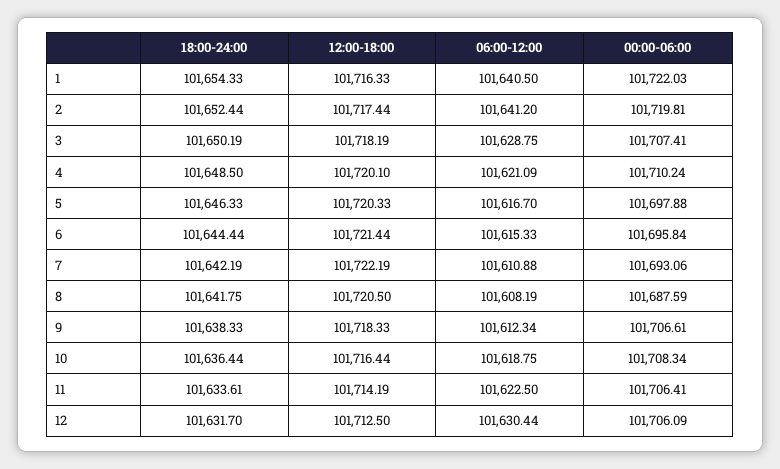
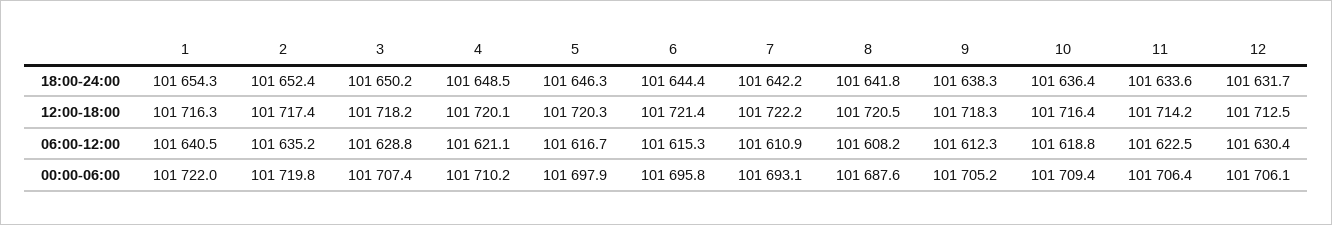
  {
    "18:00-24:00": {
      "1": 101654.33,
      "2": 101652.44,
      "3": 101650.19,
      "4": 101648.5,
      "5": 101646.33,
      "6": 101644.44,
      "7": 101642.19,
      "8": 101641.75,
      "9": 101638.33,
      "10": 101636.44,
      "11": 101633.61,
      "12": 101631.7
    },
    "12:00-18:00": {
      "1": 101716.33,
      "2": 101717.44,
      "3": 101718.19,
      "4": 101720.1,
      "5": 101720.33,
      "6": 101721.44,
      "7": 101722.19,
      "8": 101720.5,
      "9": 101718.33,
      "10": 101716.44,
      "11": 101714.19,
      "12": 101712.5
    },
    "06:00-12:00": {
      "1": 101640.5,
-     "2": 101641.2,
+     "2": 101635.2,
      "3": 101628.75,
      "4": 101621.09,
      "5": 101616.7,
      "6": 101615.33,
      "7": 101610.88,
      "8": 101608.19,
      "9": 101612.34,
      "10": 101618.75,
      "11": 101622.5,
      "12": 101630.44
    },
    "00:00-06:00": {
      "1": 101722.03,
      "2": 101719.81,
      "3": 101707.41,
      "4": 101710.24,
      "5": 101697.88,
      "6": 101695.84,
      "7": 101693.06,
      "8": 101687.59,
-     "9": 101706.61,
+     "9": 101705.2,
-     "10": 101708.34,
+     "10": 101709.4,
      "11": 101706.41,
      "12": 101706.09
    }
  }

